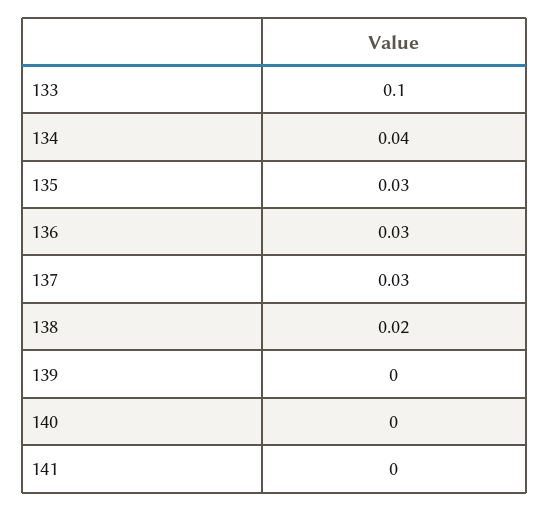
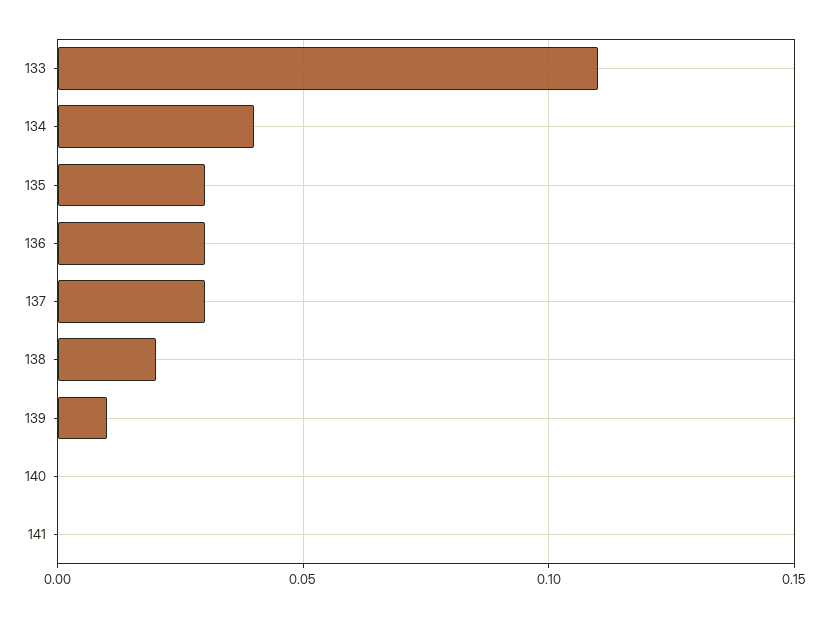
  {
-   "133": 0.1,
+   "133": 0.11,
    "134": 0.04,
    "135": 0.03,
    "136": 0.03,
    "137": 0.03,
    "138": 0.02,
-   "139": 0,
+   "139": 0.01,
    "140": 0,
    "141": 0
  }

